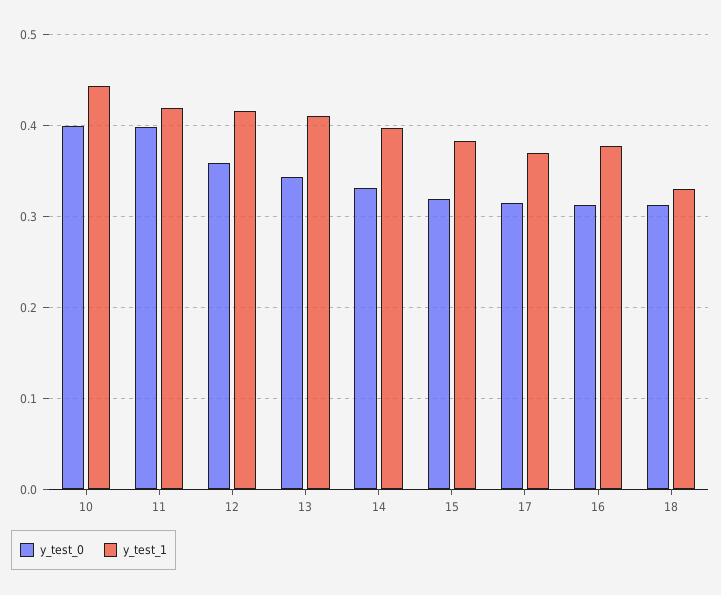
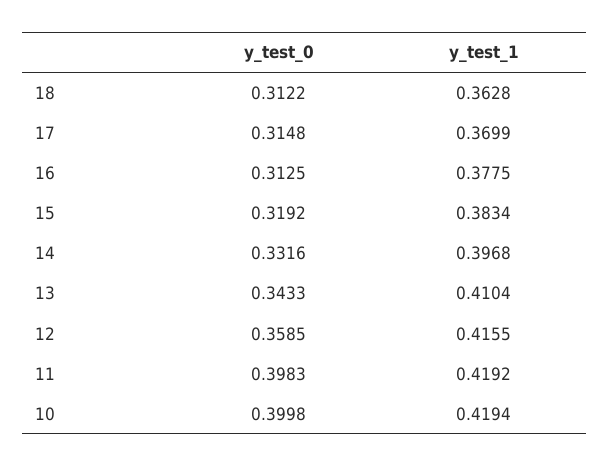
  {
    "y_test_0": {
      "10": 0.3998,
      "11": 0.3983,
      "12": 0.3585,
      "13": 0.3433,
      "14": 0.3316,
      "15": 0.3192,
      "17": 0.3148,
      "16": 0.3125,
      "18": 0.3122
    },
    "y_test_1": {
-     "10": 0.44,
+     "10": 0.4194,
      "11": 0.4192,
      "12": 0.4155,
      "13": 0.4104,
      "14": 0.3968,
      "15": 0.3834,
      "17": 0.3699,
      "16": 0.3775,
-     "18": 0.33
+     "18": 0.3628
    }
  }

